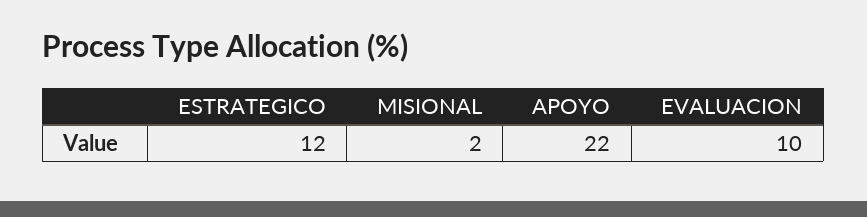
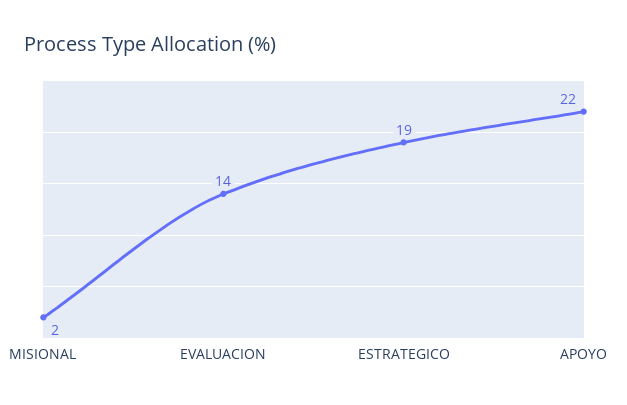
  {
-   "ESTRATEGICO": 12,
+   "ESTRATEGICO": 19,
    "MISIONAL": 2,
    "APOYO": 22,
-   "EVALUACION": 10
+   "EVALUACION": 14
  }

